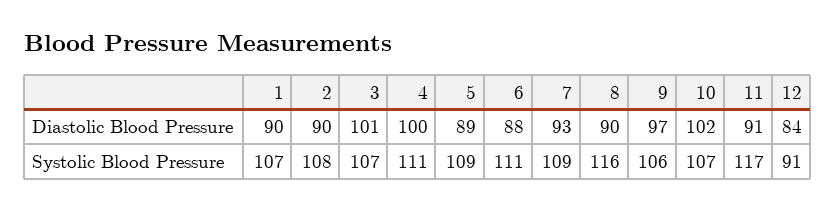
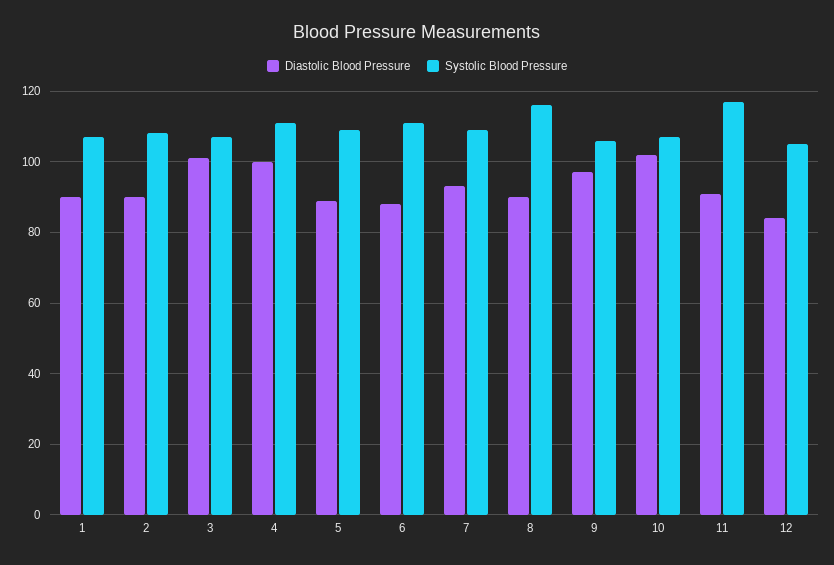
  {
    "Diastolic Blood Pressure": {
      "1": 90,
      "2": 90,
      "3": 101,
      "4": 100,
      "5": 89,
      "6": 88,
      "7": 93,
      "8": 90,
      "9": 97,
      "10": 102,
      "11": 91,
      "12": 84
    },
    "Systolic Blood Pressure": {
      "1": 107,
      "2": 108,
      "3": 107,
      "4": 111,
      "5": 109,
      "6": 111,
      "7": 109,
      "8": 116,
      "9": 106,
      "10": 107,
      "11": 117,
-     "12": 91
+     "12": 105
    }
  }

